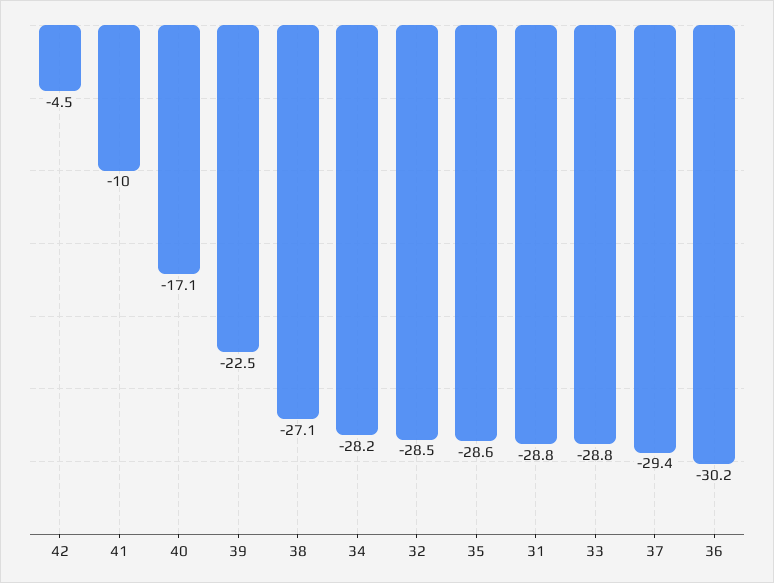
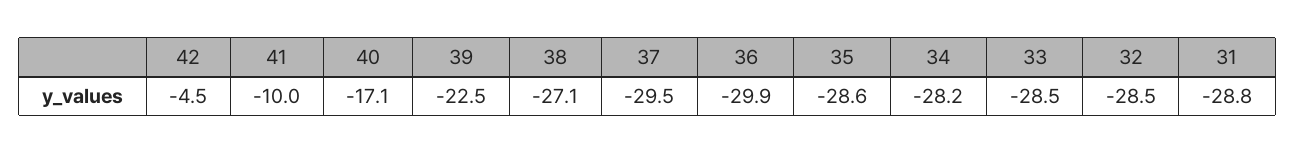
  {
    "42": -4.5,
    "41": -10,
    "40": -17.1,
    "39": -22.5,
    "38": -27.1,
    "34": -28.2,
    "32": -28.5,
    "35": -28.6,
    "31": -28.8,
-   "33": -28.8,
+   "33": -28.5,
-   "37": -29.4,
+   "37": -29.5,
-   "36": -30.2
+   "36": -29.9
  }

